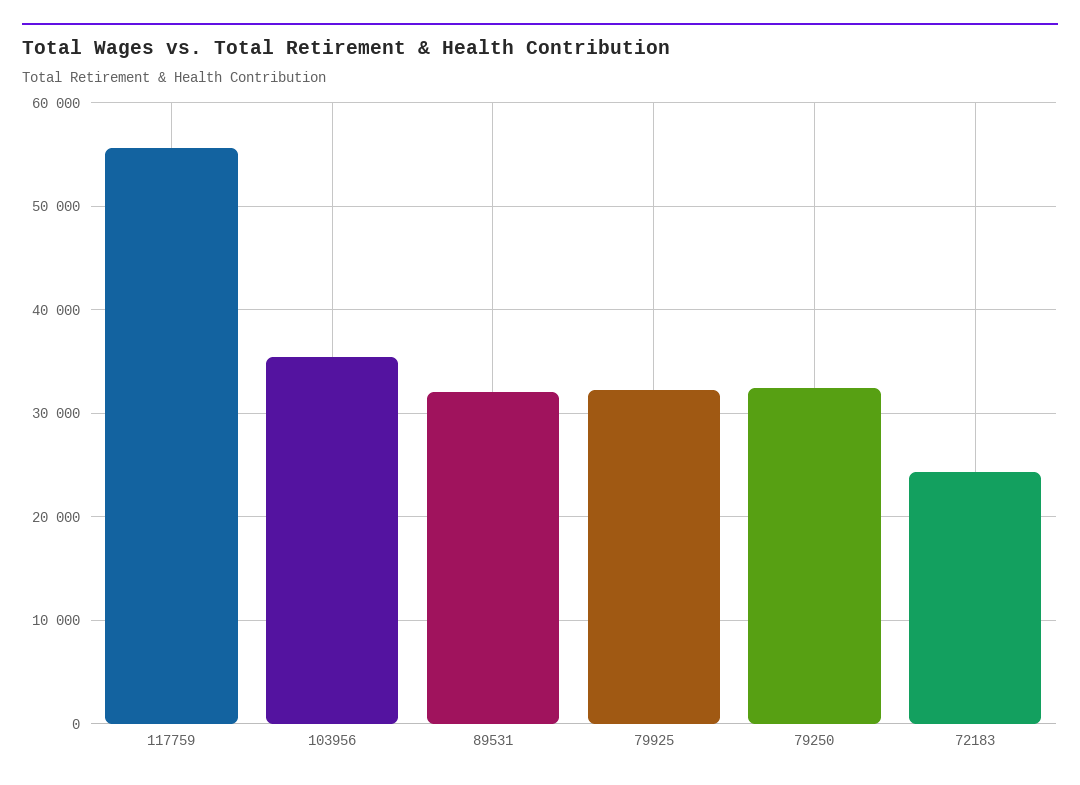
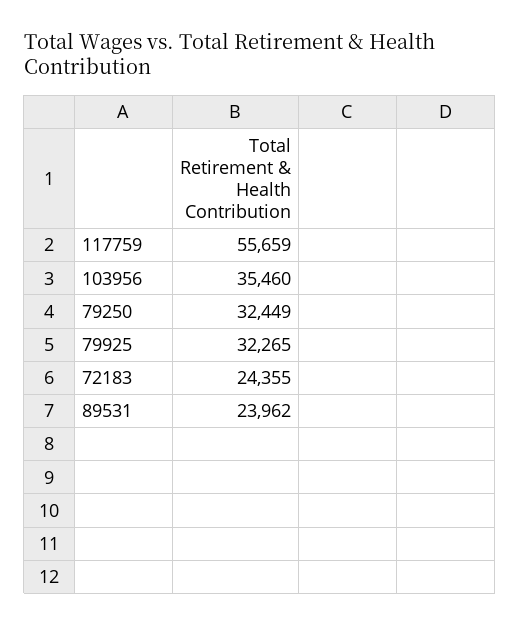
  {
    "117759": 55659,
    "103956": 35460,
-   "89531": 32000,
+   "89531": 23962,
    "79925": 32265,
    "79250": 32449,
    "72183": 24355
  }

